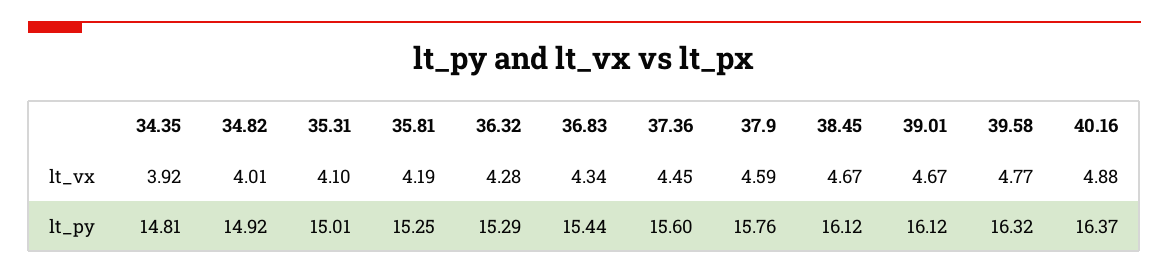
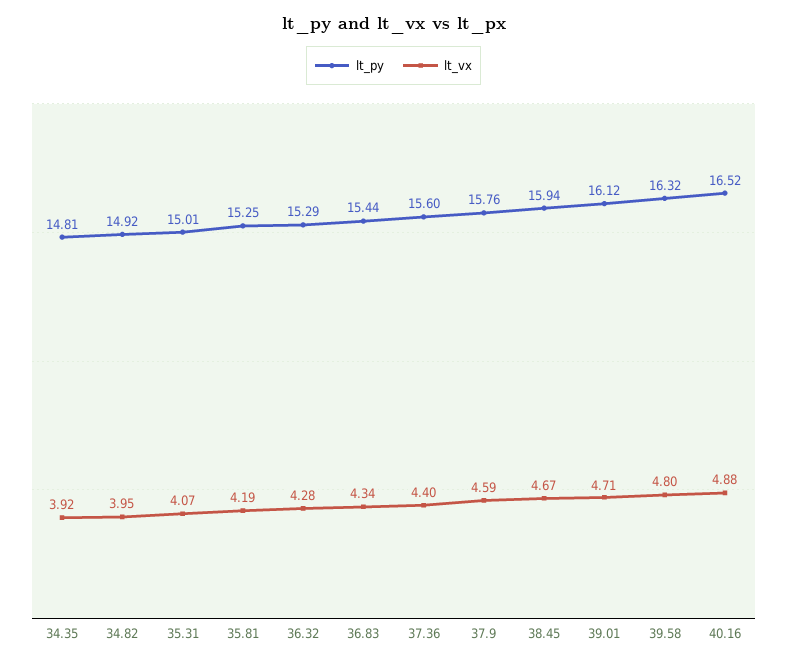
  {
    "lt_vx": {
      "34.35": 3.92,
-     "34.82": 4.01,
+     "34.82": 3.95,
-     "35.31": 4.1,
+     "35.31": 4.07,
      "35.81": 4.19,
      "36.32": 4.28,
      "36.83": 4.34,
-     "37.36": 4.45,
+     "37.36": 4.4,
      "37.9": 4.59,
      "38.45": 4.67,
-     "39.01": 4.67,
+     "39.01": 4.71,
-     "39.58": 4.77,
+     "39.58": 4.8,
      "40.16": 4.88
    },
    "lt_py": {
      "34.35": 14.81,
      "34.82": 14.92,
      "35.31": 15.01,
      "35.81": 15.25,
      "36.32": 15.29,
      "36.83": 15.44,
      "37.36": 15.6,
      "37.9": 15.76,
-     "38.45": 16.12,
+     "38.45": 15.94,
      "39.01": 16.12,
      "39.58": 16.32,
-     "40.16": 16.37
+     "40.16": 16.52
    }
  }

